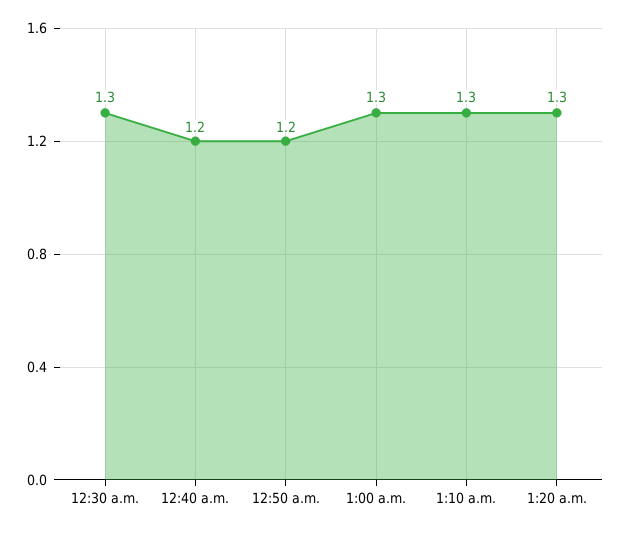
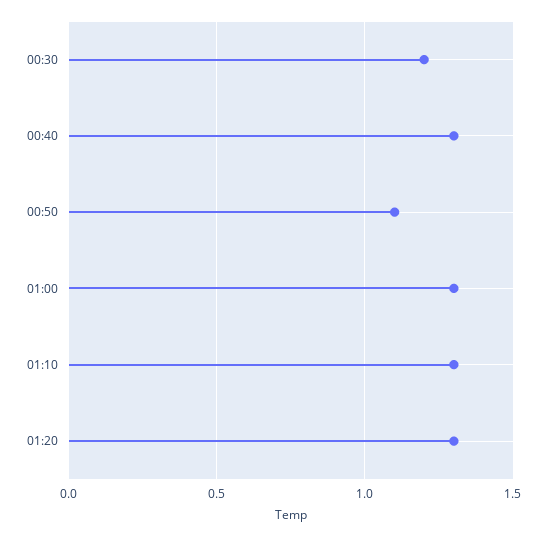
  {
-   "12:30 a.m.": 1.3,
+   "12:30 a.m.": 1.2,
-   "12:40 a.m.": 1.2,
+   "12:40 a.m.": 1.3,
-   "12:50 a.m.": 1.2,
+   "12:50 a.m.": 1.1,
    "1:00 a.m.": 1.3,
    "1:10 a.m.": 1.3,
    "1:20 a.m.": 1.3
  }

